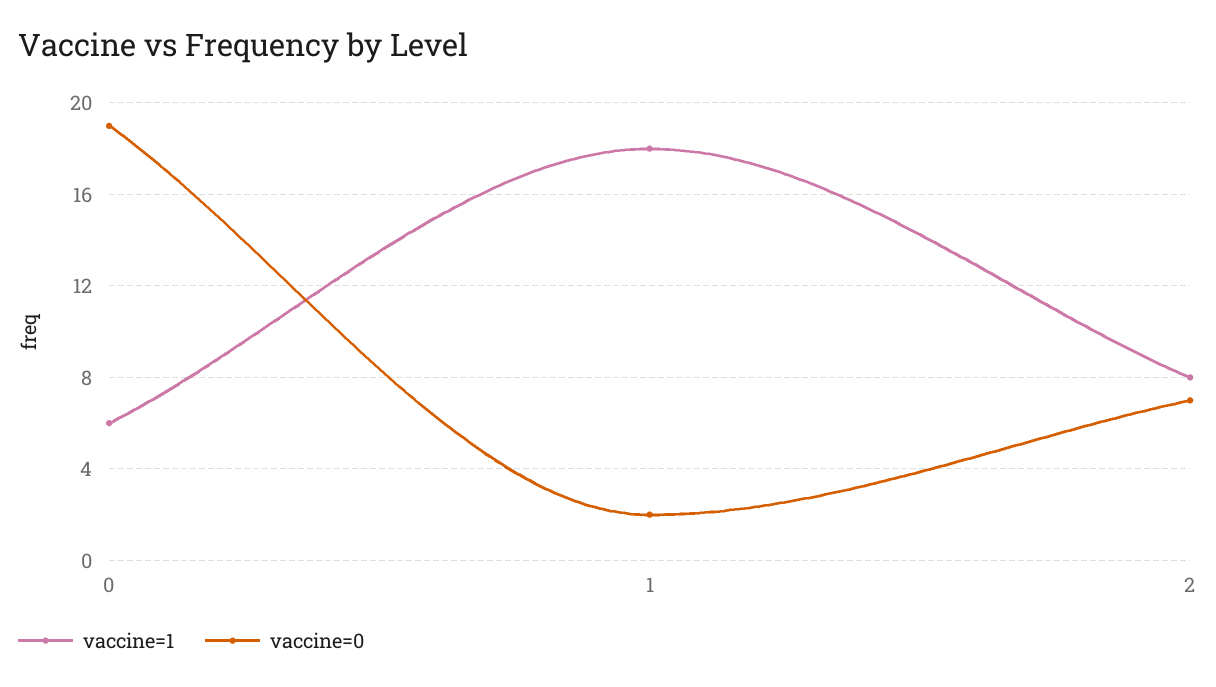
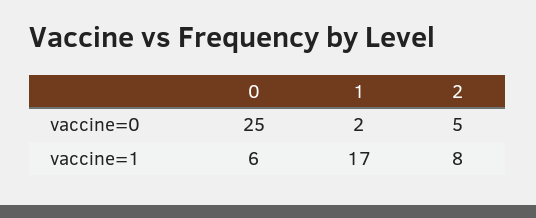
  {
    "vaccine=1": {
      "0": 6,
-     "1": 18,
+     "1": 17,
      "2": 8
    },
    "vaccine=0": {
-     "0": 19,
+     "0": 25,
      "1": 2,
-     "2": 7
+     "2": 5
    }
  }

